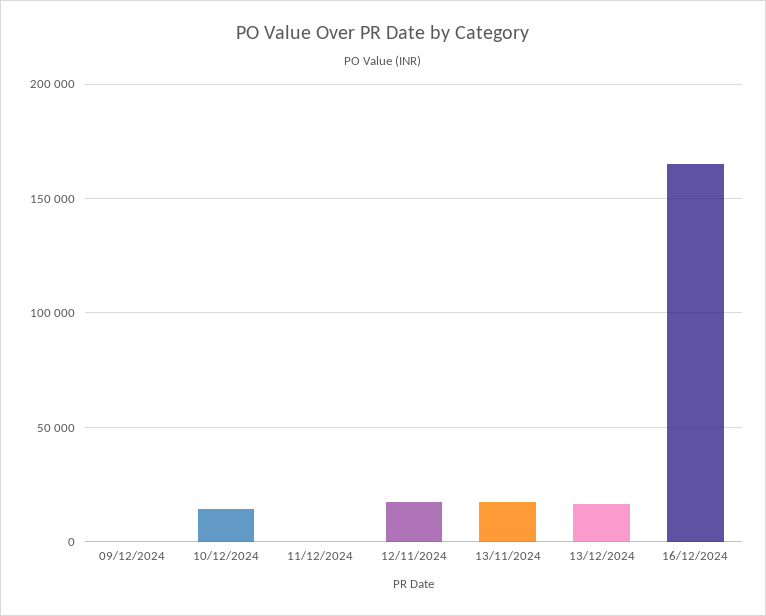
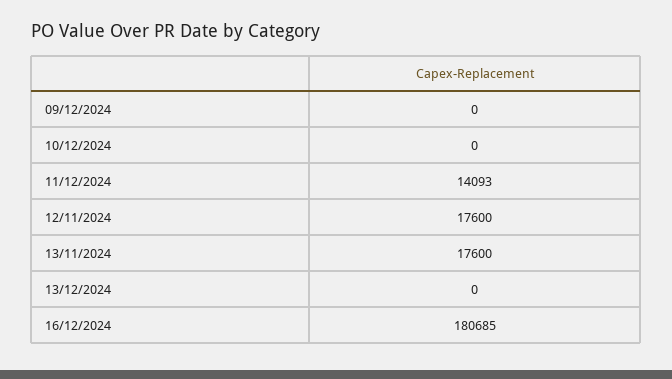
  {
    "09/12/2024": 0,
-   "10/12/2024": 15000,
+   "10/12/2024": 0,
-   "11/12/2024": 0,
+   "11/12/2024": 14093,
    "12/11/2024": 17600,
    "13/11/2024": 17600,
-   "13/12/2024": 15000,
+   "13/12/2024": 0,
-   "16/12/2024": 165000
+   "16/12/2024": 180685
  }

